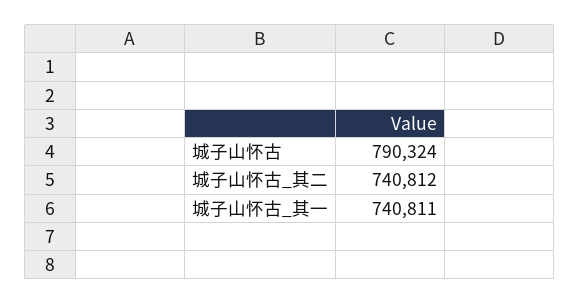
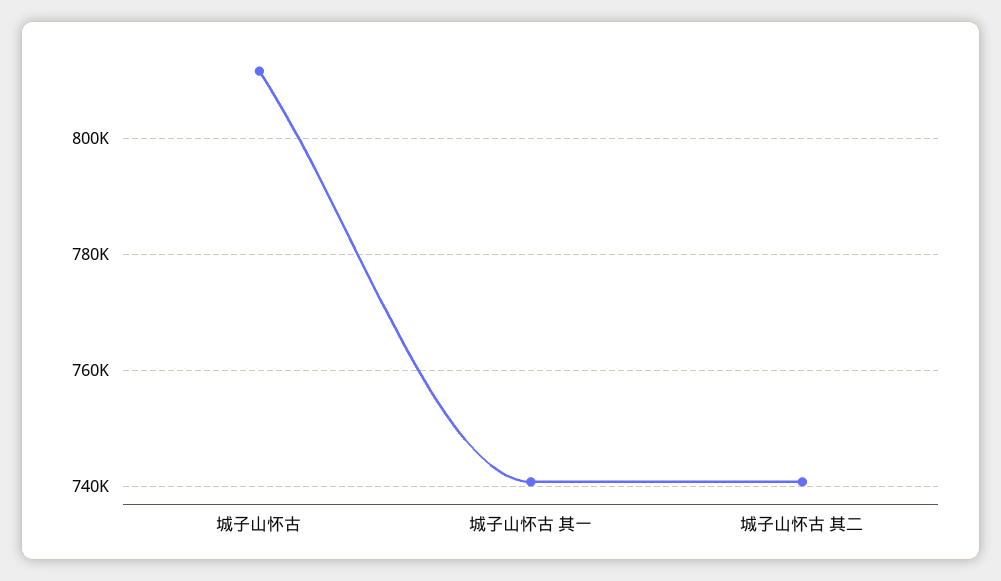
  {
-   "城子山怀古": 790324,
+   "城子山怀古": 812000,
    "城子山怀古_其二": 740812,
    "城子山怀古_其一": 740811
  }

